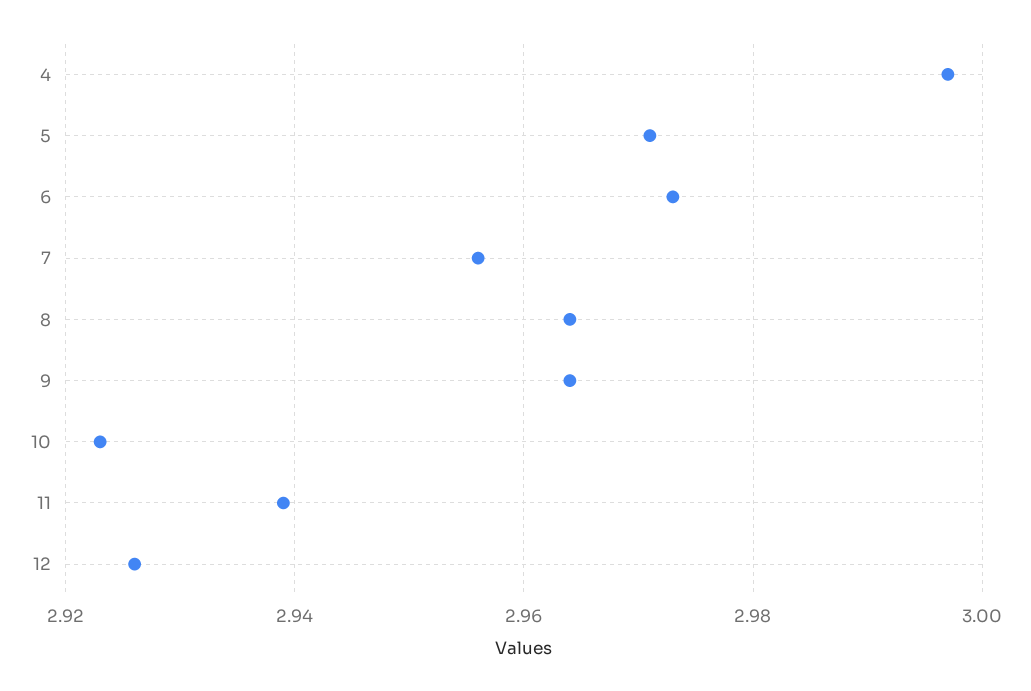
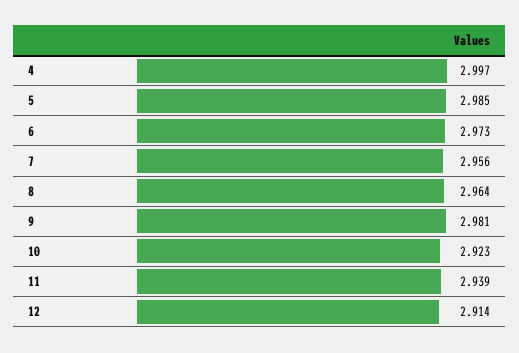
  {
    "4": 2.997,
-   "5": 2.97,
+   "5": 2.985,
    "6": 2.973,
    "7": 2.956,
    "8": 2.964,
-   "9": 2.965,
+   "9": 2.981,
    "10": 2.923,
    "11": 2.939,
-   "12": 2.925
+   "12": 2.914
  }

